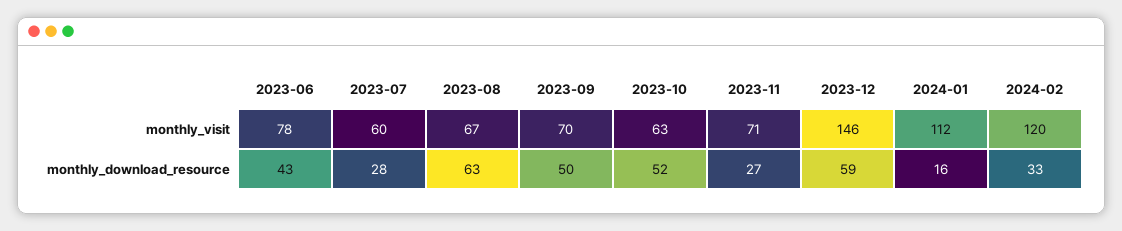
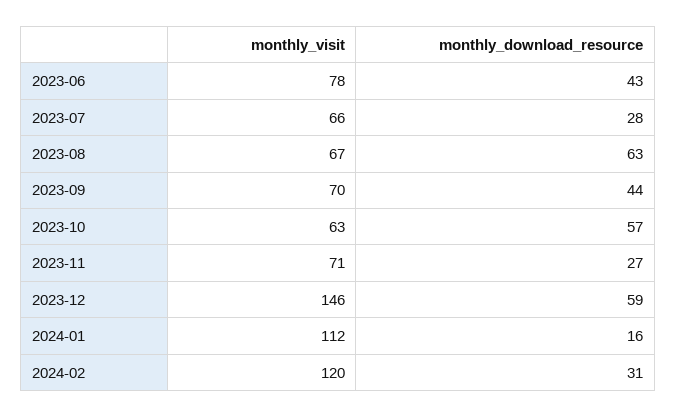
  {
    "2023-06": {
      "monthly_visit": 78,
      "monthly_download_resource": 43
    },
    "2023-07": {
-     "monthly_visit": 60,
+     "monthly_visit": 66,
      "monthly_download_resource": 28
    },
    "2023-08": {
      "monthly_visit": 67,
      "monthly_download_resource": 63
    },
    "2023-09": {
      "monthly_visit": 70,
-     "monthly_download_resource": 50
+     "monthly_download_resource": 44
    },
    "2023-10": {
      "monthly_visit": 63,
-     "monthly_download_resource": 52
+     "monthly_download_resource": 57
    },
    "2023-11": {
      "monthly_visit": 71,
      "monthly_download_resource": 27
    },
    "2023-12": {
      "monthly_visit": 146,
      "monthly_download_resource": 59
    },
    "2024-01": {
      "monthly_visit": 112,
      "monthly_download_resource": 16
    },
    "2024-02": {
      "monthly_visit": 120,
-     "monthly_download_resource": 33
+     "monthly_download_resource": 31
    }
  }

